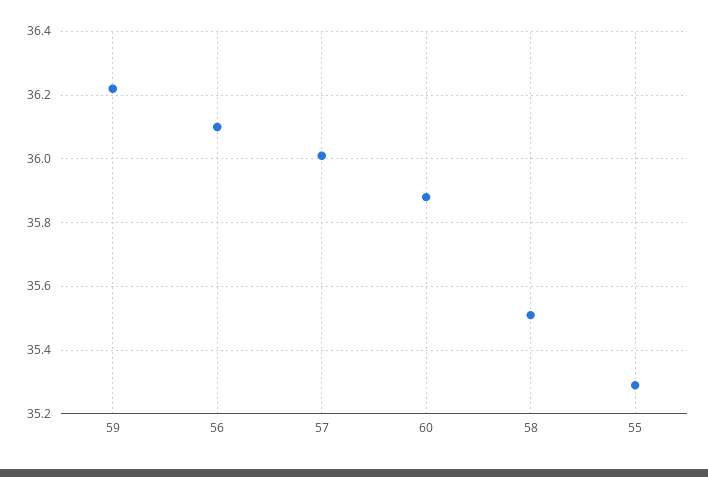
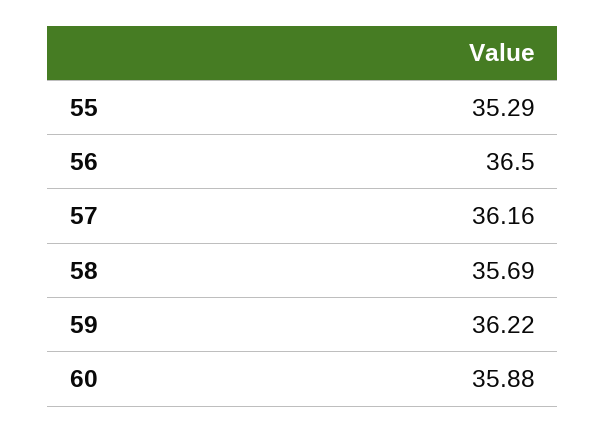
  {
    "59": 36.22,
-   "56": 36.1,
+   "56": 36.5,
-   "57": 36,
+   "57": 36.16,
    "60": 35.88,
-   "58": 35.5,
+   "58": 35.69,
    "55": 35.29
  }

